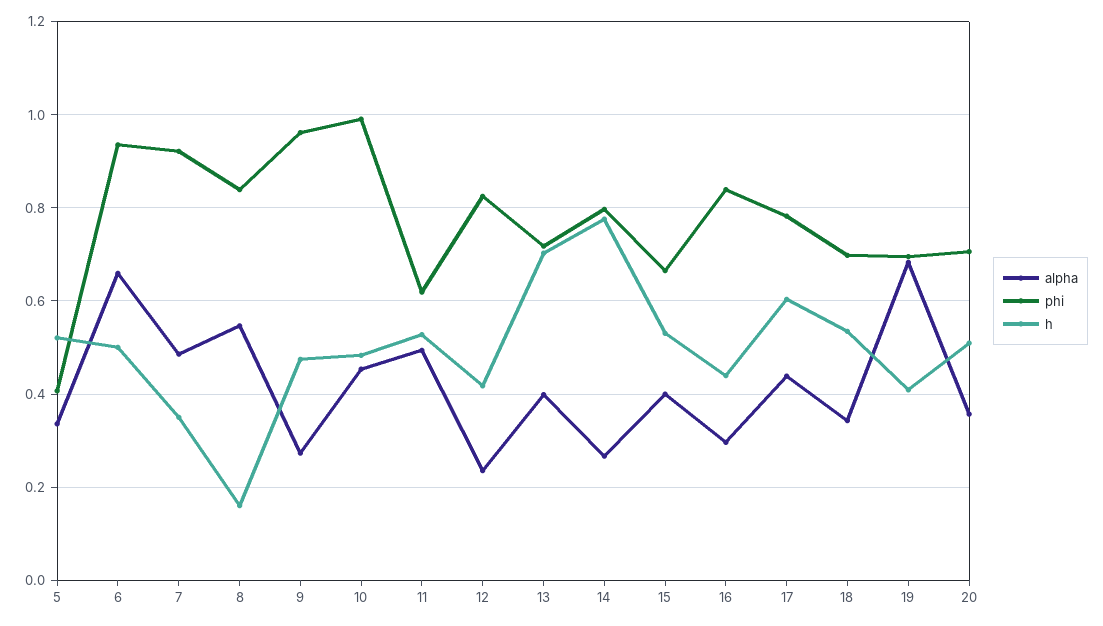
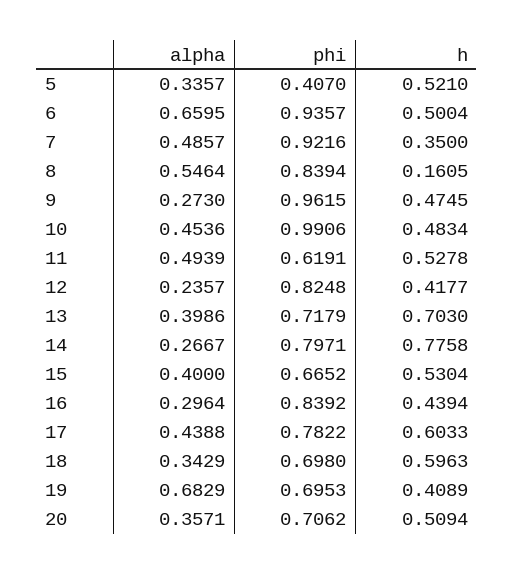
  {
    "alpha": {
      "5": 0.3357,
      "6": 0.6595,
      "7": 0.4857,
      "8": 0.5464,
      "9": 0.273,
      "10": 0.4536,
      "11": 0.4939,
      "12": 0.2357,
      "13": 0.3986,
      "14": 0.2667,
      "15": 0.4,
      "16": 0.2964,
      "17": 0.4388,
      "18": 0.3429,
      "19": 0.6829,
      "20": 0.3571
    },
    "phi": {
      "5": 0.407,
      "6": 0.9357,
      "7": 0.9216,
      "8": 0.8394,
      "9": 0.9615,
      "10": 0.9906,
      "11": 0.6191,
      "12": 0.8248,
      "13": 0.7179,
      "14": 0.7971,
      "15": 0.6652,
      "16": 0.8392,
      "17": 0.7822,
      "18": 0.698,
      "19": 0.6953,
      "20": 0.7062
    },
    "h": {
      "5": 0.521,
      "6": 0.5004,
      "7": 0.35,
      "8": 0.1605,
      "9": 0.4745,
      "10": 0.4834,
      "11": 0.5278,
      "12": 0.4177,
      "13": 0.703,
      "14": 0.7758,
      "15": 0.5304,
      "16": 0.4394,
      "17": 0.6033,
-     "18": 0.54,
+     "18": 0.5963,
      "19": 0.4089,
      "20": 0.5094
    }
  }

